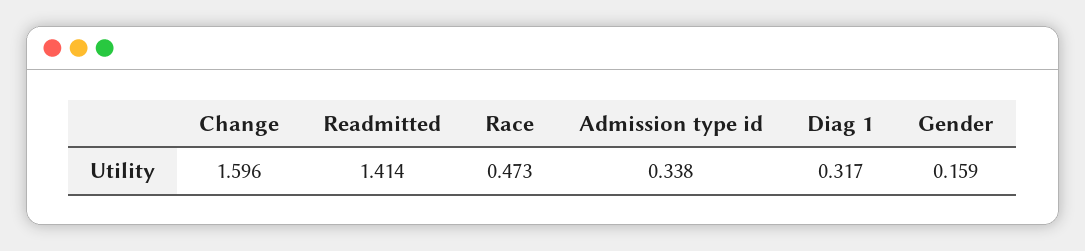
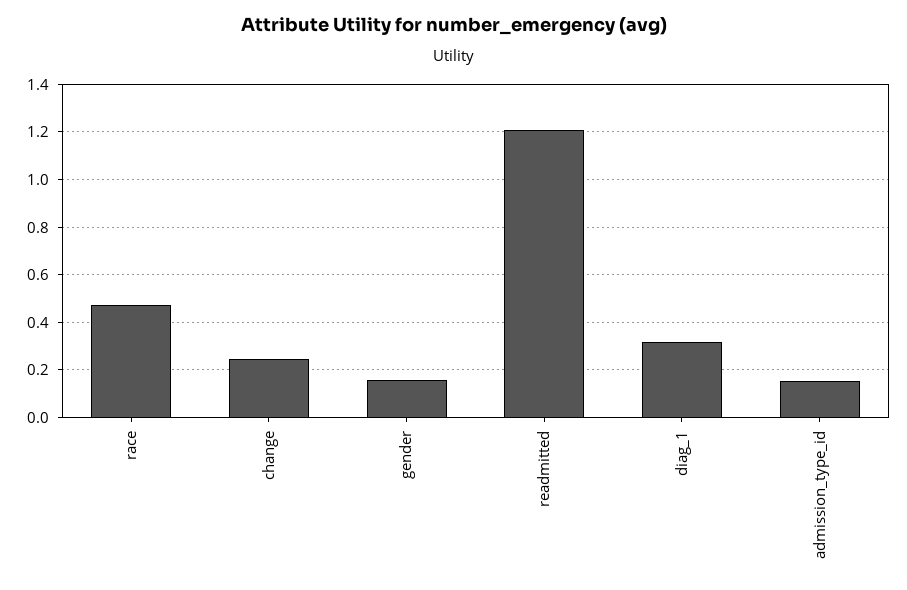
  {
-   "Change": 1.596,
+   "Change": 0.25,
-   "Readmitted": 1.414,
+   "Readmitted": 1.2,
    "Race": 0.473,
-   "Admission type id": 0.338,
+   "Admission type id": 0.15,
    "Diag 1": 0.317,
    "Gender": 0.159
  }

